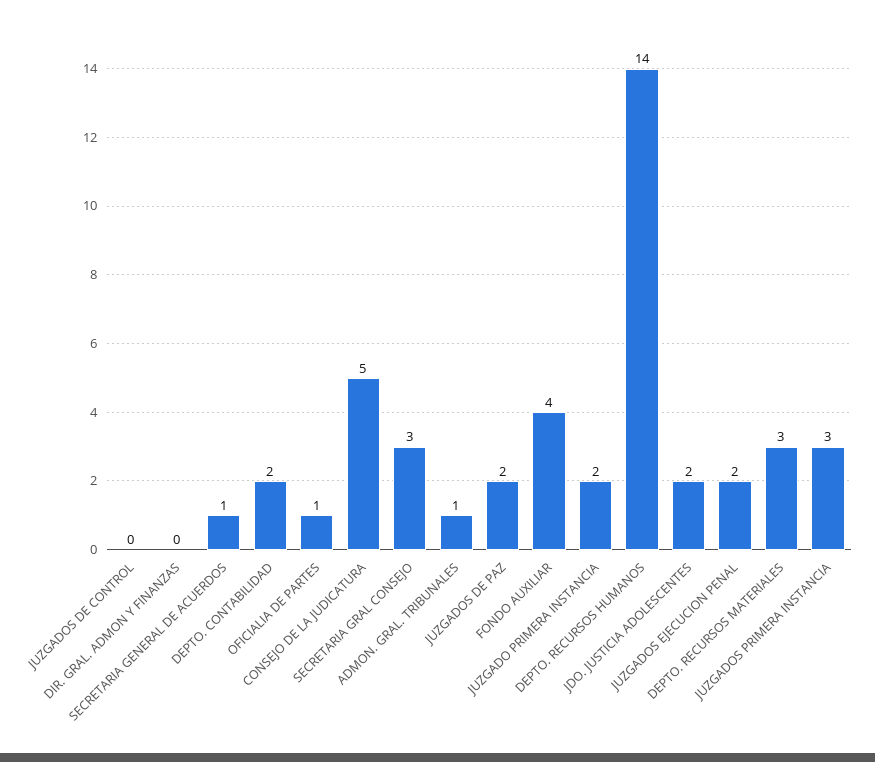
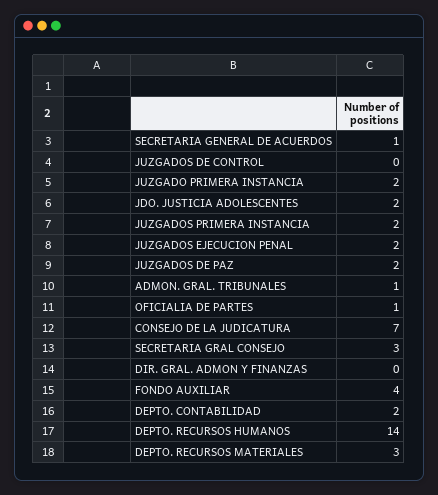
  {
    "JUZGADOS DE CONTROL": 0,
    "DIR. GRAL. ADMON Y FINANZAS": 0,
    "SECRETARIA GENERAL DE ACUERDOS": 1,
    "DEPTO. CONTABILIDAD": 2,
    "OFICIALIA DE PARTES": 1,
-   "CONSEJO DE LA JUDICATURA": 5,
+   "CONSEJO DE LA JUDICATURA": 7,
    "SECRETARIA GRAL CONSEJO": 3,
    "ADMON. GRAL. TRIBUNALES": 1,
    "JUZGADOS DE PAZ": 2,
    "FONDO AUXILIAR": 4,
    "JUZGADO PRIMERA INSTANCIA": 2,
    "DEPTO. RECURSOS HUMANOS": 14,
    "JDO. JUSTICIA ADOLESCENTES": 2,
    "JUZGADOS EJECUCION PENAL": 2,
    "DEPTO. RECURSOS MATERIALES": 3,
-   "JUZGADOS PRIMERA INSTANCIA": 3
+   "JUZGADOS PRIMERA INSTANCIA": 2
  }

